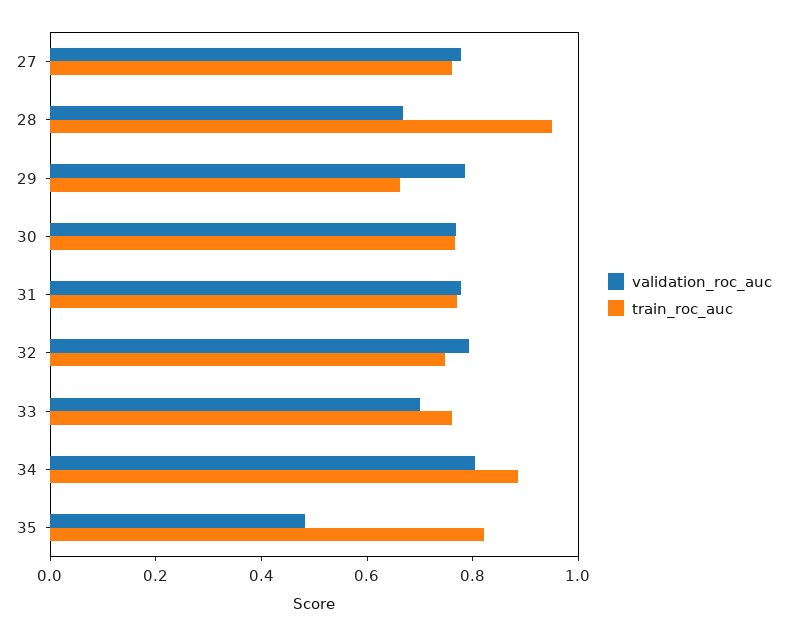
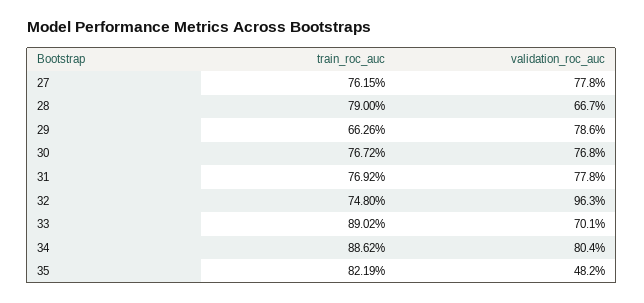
  {
    "validation_roc_auc": {
      "27": 0.778,
      "28": 0.667,
      "29": 0.786,
      "30": 0.768,
      "31": 0.778,
-     "32": 0.8,
+     "32": 0.963,
      "33": 0.701,
      "34": 0.804,
      "35": 0.482
    },
    "train_roc_auc": {
      "27": 0.7615,
-     "28": 0.95,
+     "28": 0.79,
      "29": 0.6626,
      "30": 0.7672,
      "31": 0.7692,
      "32": 0.748,
-     "33": 0.75,
+     "33": 0.8902,
      "34": 0.8862,
      "35": 0.8219
    }
  }

